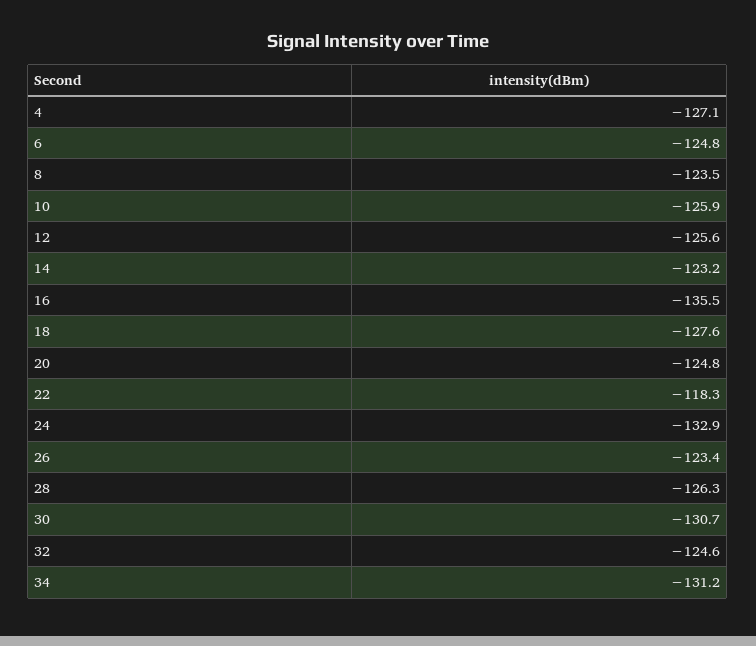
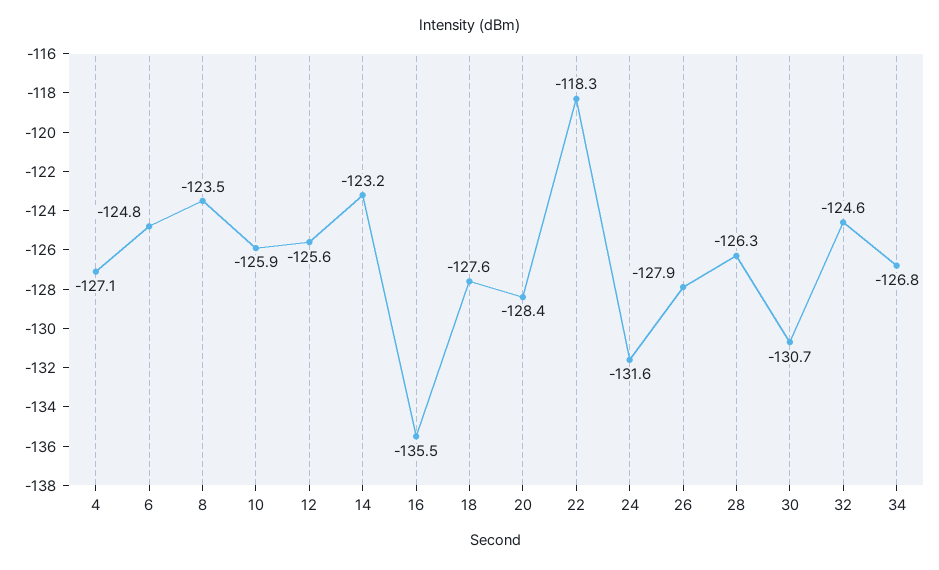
  {
    "4": -127.1,
    "6": -124.8,
    "8": -123.5,
    "10": -125.9,
    "12": -125.6,
    "14": -123.2,
    "16": -135.5,
    "18": -127.6,
-   "20": -124.8,
+   "20": -128.4,
    "22": -118.3,
-   "24": -132.9,
+   "24": -131.6,
-   "26": -123.4,
+   "26": -127.9,
    "28": -126.3,
    "30": -130.7,
    "32": -124.6,
-   "34": -131.2
+   "34": -126.8
  }

